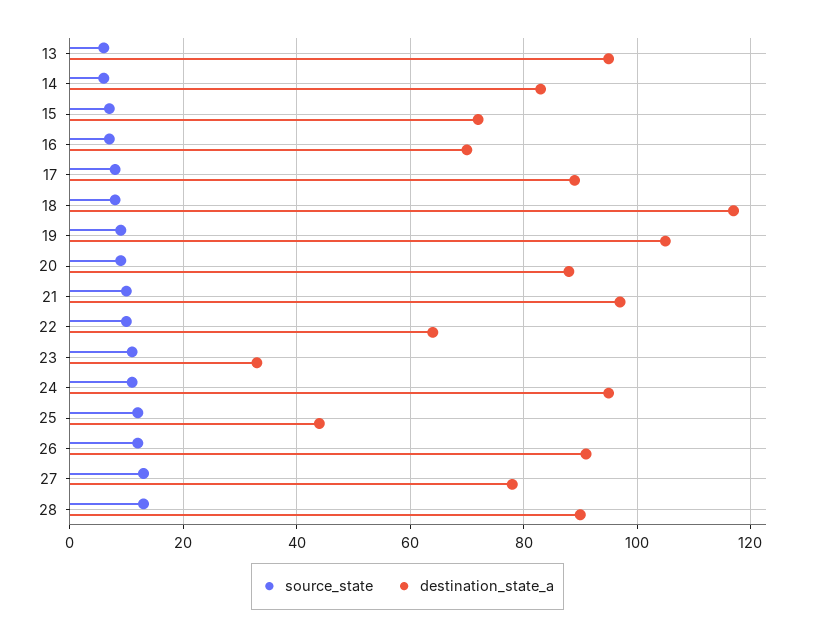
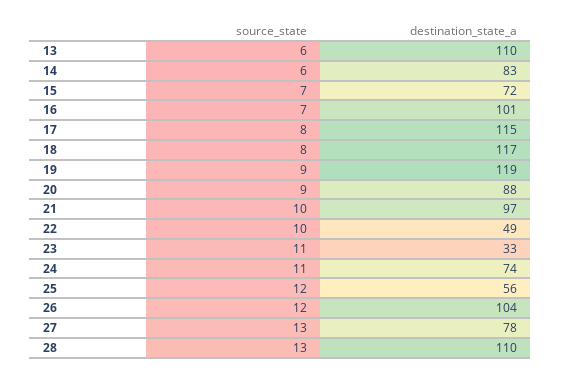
  {
    "source_state": {
      "13": 6,
      "14": 6,
      "15": 7,
      "16": 7,
      "17": 8,
      "18": 8,
      "19": 9,
      "20": 9,
      "21": 10,
      "22": 10,
      "23": 11,
      "24": 11,
      "25": 12,
      "26": 12,
      "27": 13,
      "28": 13
    },
    "destination_state_a": {
-     "13": 95,
+     "13": 110,
      "14": 83,
      "15": 72,
-     "16": 70,
+     "16": 101,
-     "17": 90,
+     "17": 115,
      "18": 117,
-     "19": 105,
+     "19": 119,
      "20": 88,
      "21": 97,
-     "22": 65,
+     "22": 49,
      "23": 33,
-     "24": 95,
+     "24": 74,
-     "25": 45,
+     "25": 56,
-     "26": 90,
+     "26": 104,
      "27": 78,
-     "28": 90
+     "28": 110
    }
  }

